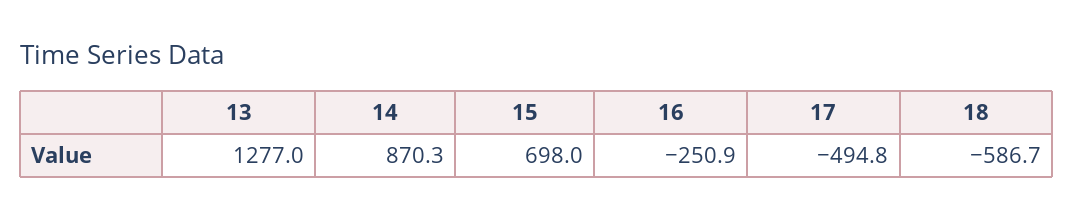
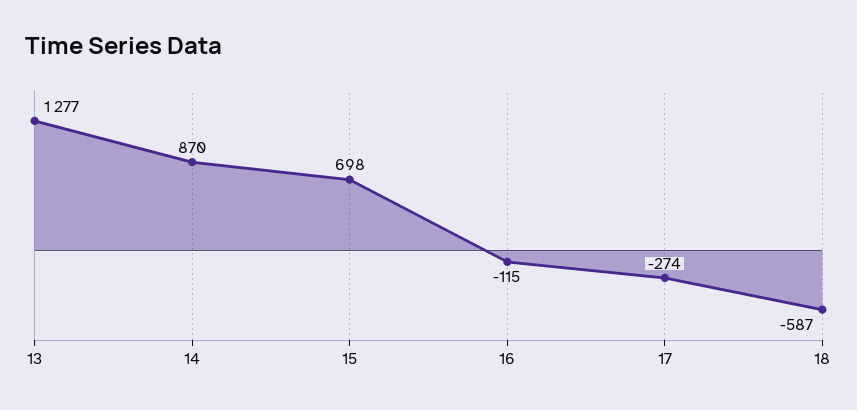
  {
    "13": 1277,
    "14": 870.3,
    "15": 698,
-   "16": -250.9,
+   "16": -115,
-   "17": -494.8,
+   "17": -274,
    "18": -586.7
  }

